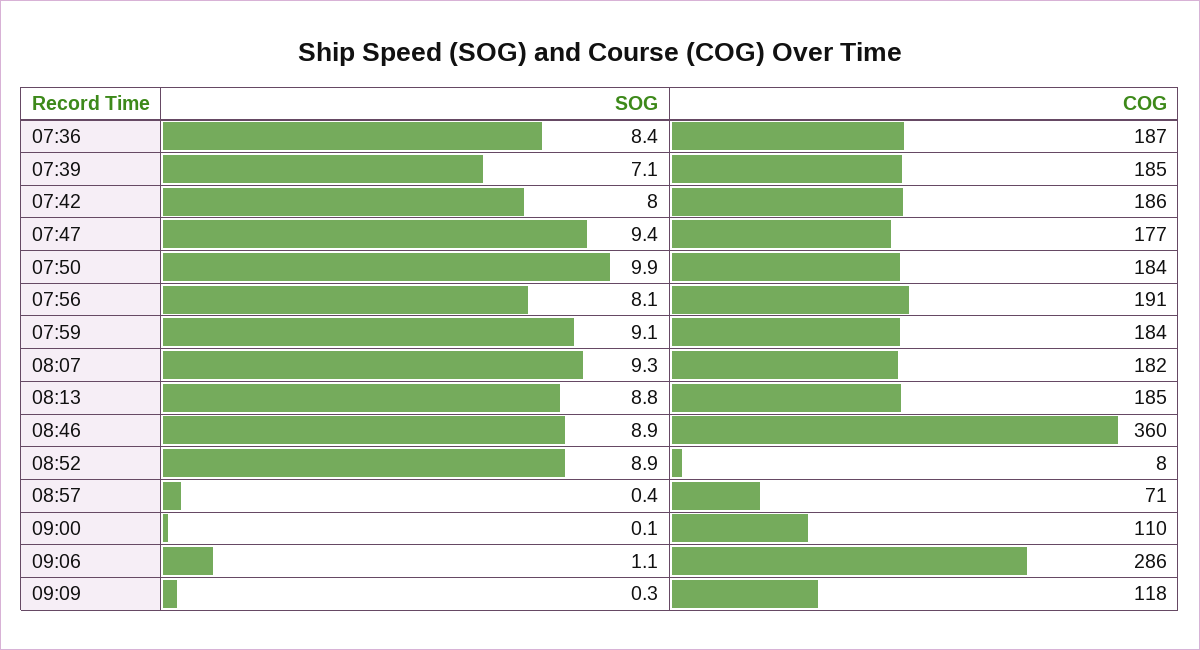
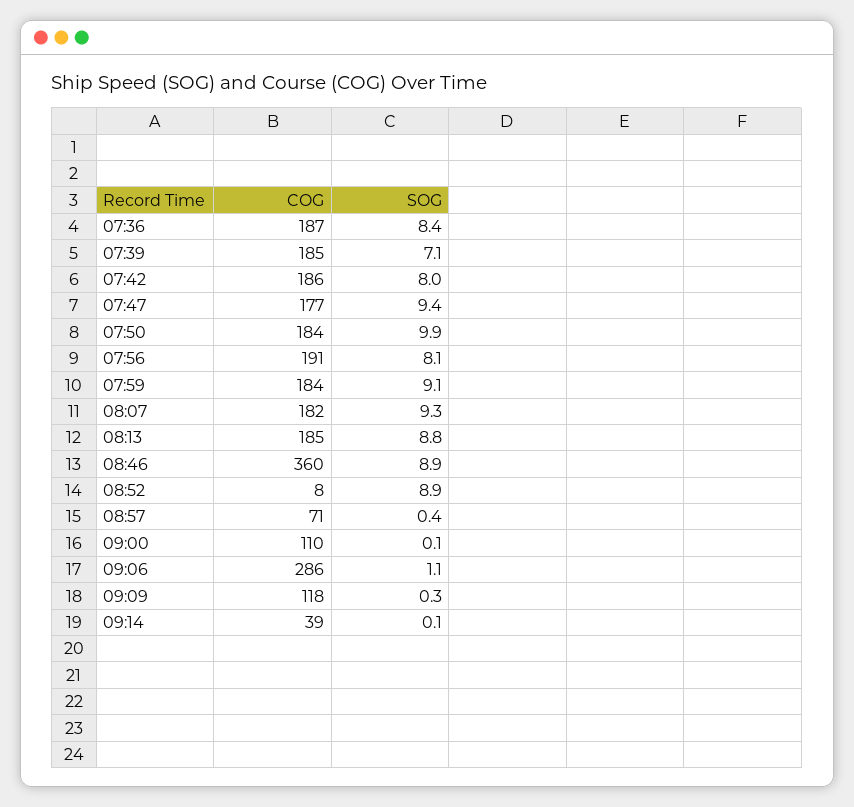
  {
    "SOG": {
      "07:36": 8.4,
      "07:39": 7.1,
      "07:42": 8,
      "07:47": 9.4,
      "07:50": 9.9,
      "07:56": 8.1,
      "07:59": 9.1,
      "08:07": 9.3,
      "08:13": 8.8,
      "08:46": 8.9,
      "08:52": 8.9,
      "08:57": 0.4,
      "09:00": 0.1,
      "09:06": 1.1,
-     "09:09": 0.3
+     "09:09": 0.3,
+     "09:14": 0.1
    },
    "COG": {
      "07:36": 187,
      "07:39": 185,
      "07:42": 186,
      "07:47": 177,
      "07:50": 184,
      "07:56": 191,
      "07:59": 184,
      "08:07": 182,
      "08:13": 185,
      "08:46": 360,
      "08:52": 8,
      "08:57": 71,
      "09:00": 110,
      "09:06": 286,
-     "09:09": 118
+     "09:09": 118,
+     "09:14": 39
    }
  }

